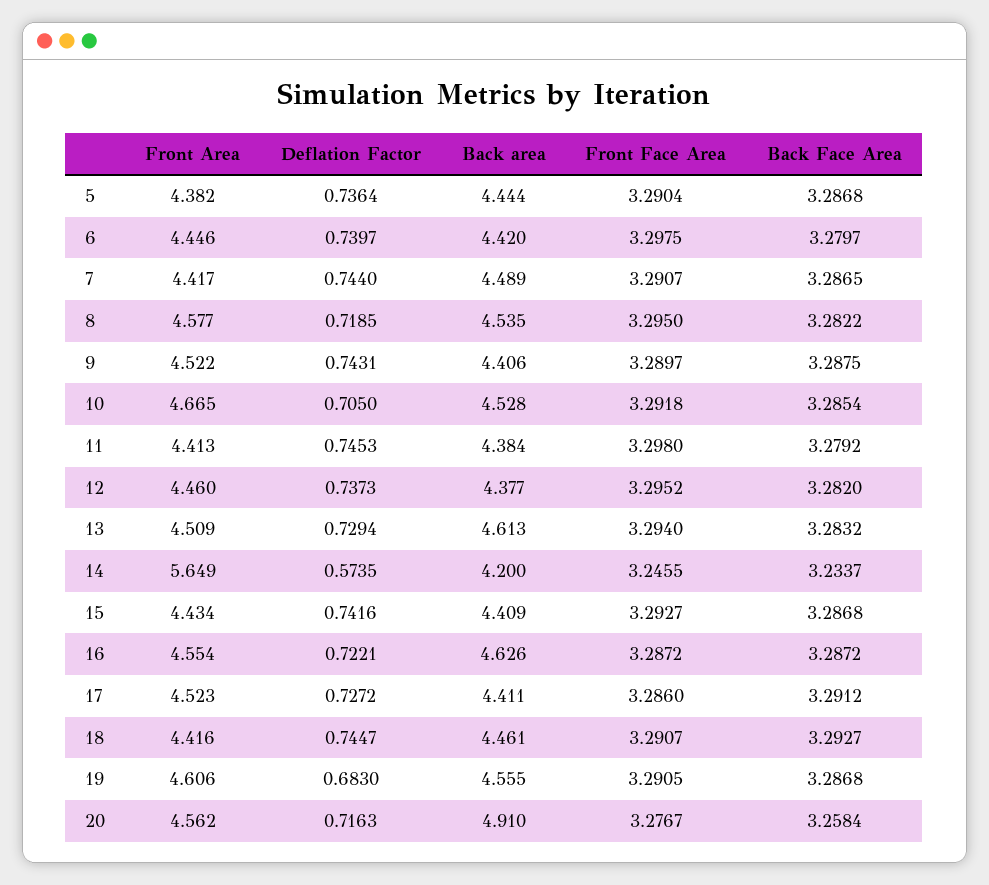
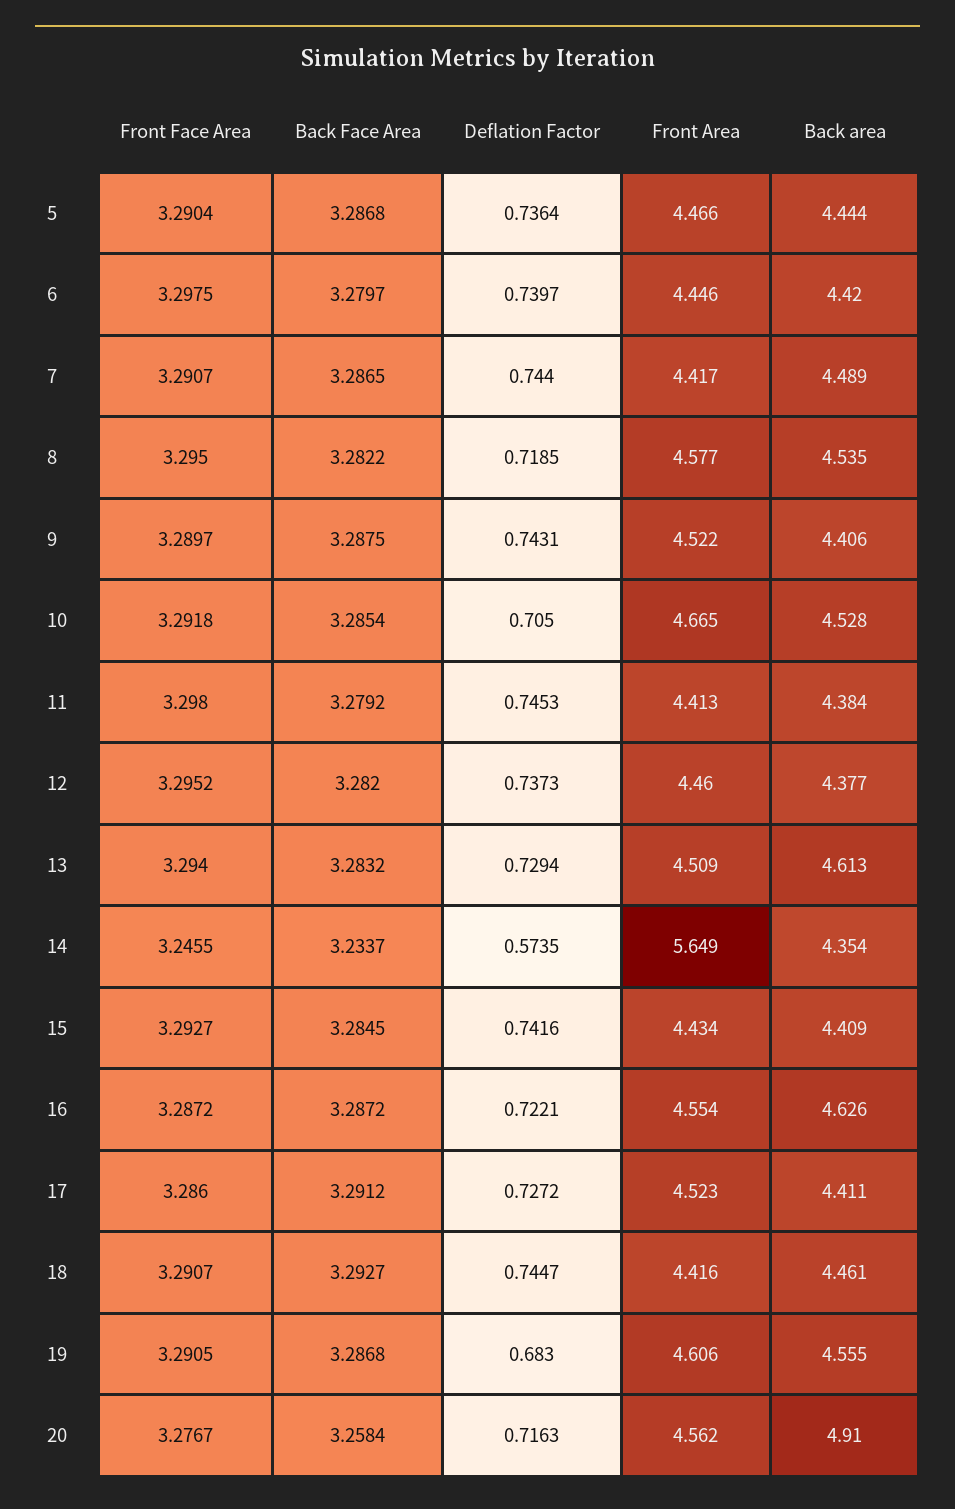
  {
    "Front Area": {
-     "5": 4.382,
+     "5": 4.466,
      "6": 4.446,
      "7": 4.417,
      "8": 4.577,
      "9": 4.522,
      "10": 4.665,
      "11": 4.413,
      "12": 4.46,
      "13": 4.509,
      "14": 5.649,
      "15": 4.434,
      "16": 4.554,
      "17": 4.523,
      "18": 4.416,
      "19": 4.606,
      "20": 4.562
    },
    "Deflation Factor": {
      "5": 0.7364,
      "6": 0.7397,
      "7": 0.744,
      "8": 0.7185,
      "9": 0.7431,
      "10": 0.705,
      "11": 0.7453,
      "12": 0.7373,
      "13": 0.7294,
      "14": 0.5735,
      "15": 0.7416,
      "16": 0.7221,
      "17": 0.7272,
      "18": 0.7447,
      "19": 0.683,
      "20": 0.7163
    },
    "Back area": {
      "5": 4.444,
      "6": 4.42,
      "7": 4.489,
      "8": 4.535,
      "9": 4.406,
      "10": 4.528,
      "11": 4.384,
      "12": 4.377,
      "13": 4.613,
-     "14": 4.2,
+     "14": 4.354,
      "15": 4.409,
      "16": 4.626,
      "17": 4.411,
      "18": 4.461,
      "19": 4.555,
      "20": 4.91
    },
    "Front Face Area": {
      "5": 3.2904,
      "6": 3.2975,
      "7": 3.2907,
      "8": 3.295,
      "9": 3.2897,
      "10": 3.2918,
      "11": 3.298,
      "12": 3.2952,
      "13": 3.294,
      "14": 3.2455,
      "15": 3.2927,
      "16": 3.2872,
      "17": 3.286,
      "18": 3.2907,
      "19": 3.2905,
      "20": 3.2767
    },
    "Back Face Area": {
      "5": 3.2868,
      "6": 3.2797,
      "7": 3.2865,
      "8": 3.2822,
      "9": 3.2875,
      "10": 3.2854,
      "11": 3.2792,
      "12": 3.282,
      "13": 3.2832,
      "14": 3.2337,
-     "15": 3.2868,
+     "15": 3.2845,
      "16": 3.2872,
      "17": 3.2912,
      "18": 3.2927,
      "19": 3.2868,
      "20": 3.2584
    }
  }

